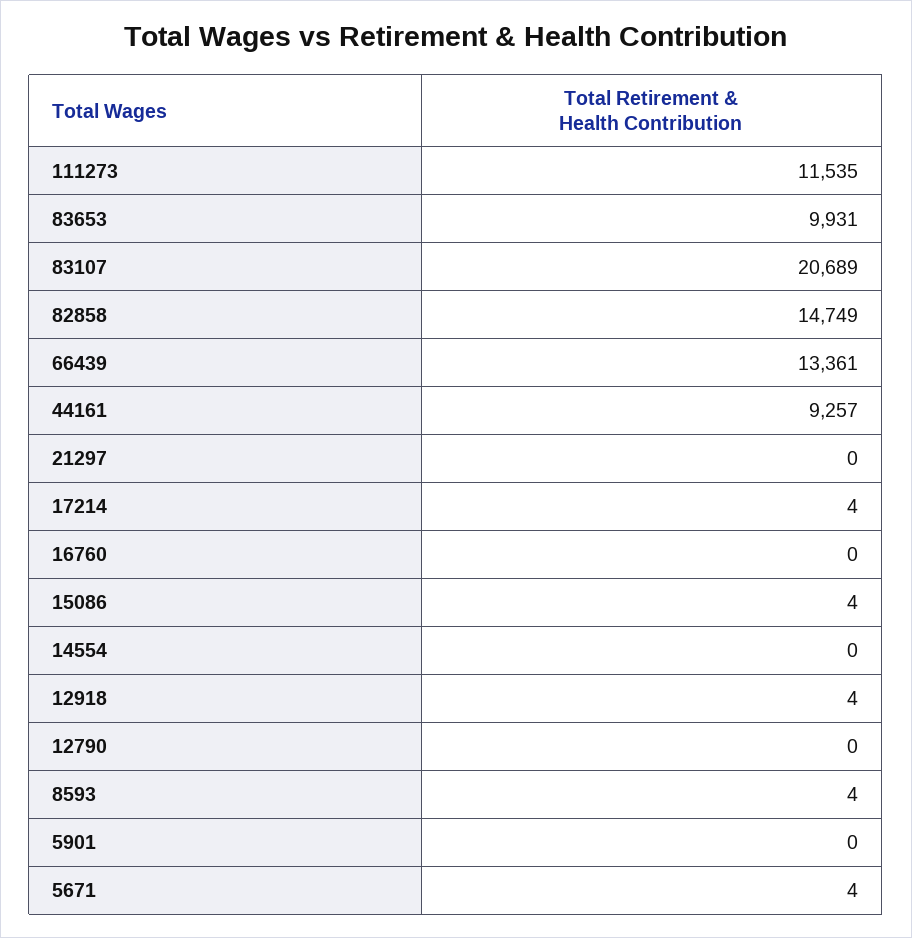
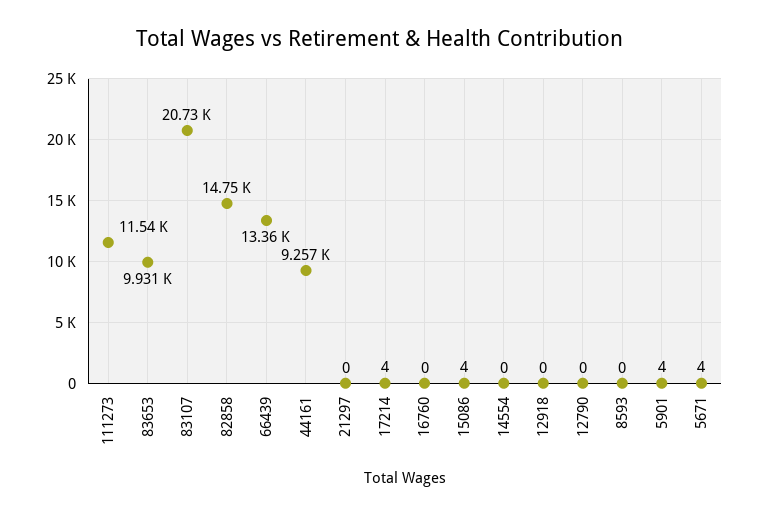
  {
    "111273": 11535,
    "83653": 9931,
-   "83107": 20689,
+   "83107": 20730,
    "82858": 14749,
    "66439": 13361,
    "44161": 9257,
    "21297": 0,
    "17214": 4,
    "16760": 0,
    "15086": 4,
    "14554": 0,
-   "12918": 4,
+   "12918": 0,
    "12790": 0,
-   "8593": 4,
+   "8593": 0,
-   "5901": 0,
+   "5901": 4,
    "5671": 4
  }

